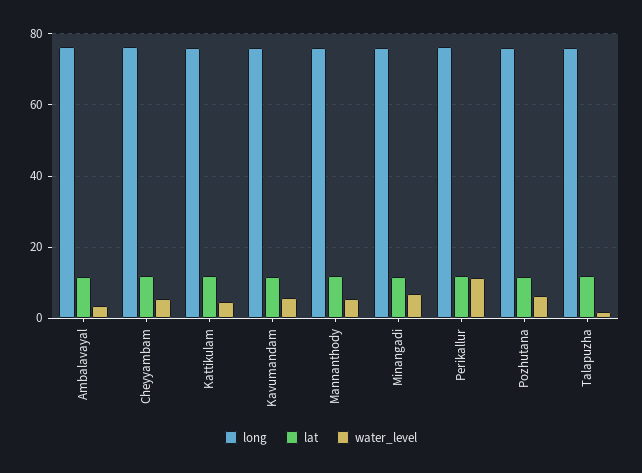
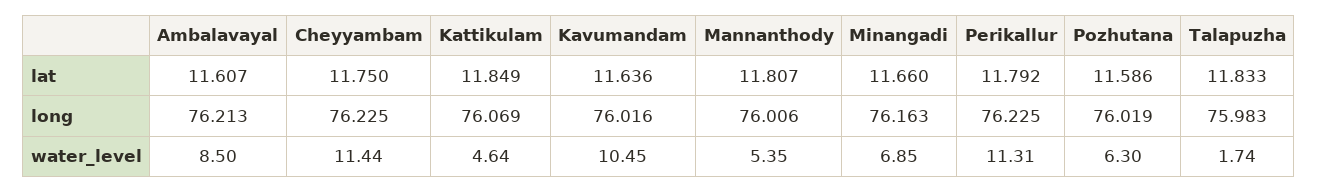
  {
    "long": {
      "Ambalavayal": 76.213,
      "Cheyyambam": 76.225,
      "Kattikulam": 76.069,
      "Kavumandam": 76.016,
      "Mannanthody": 76.006,
      "Minangadi": 76.163,
      "Perikallur": 76.225,
      "Pozhutana": 76.019,
      "Talapuzha": 75.983
    },
    "lat": {
      "Ambalavayal": 11.607,
      "Cheyyambam": 11.75,
      "Kattikulam": 11.849,
      "Kavumandam": 11.636,
      "Mannanthody": 11.807,
      "Minangadi": 11.66,
      "Perikallur": 11.792,
      "Pozhutana": 11.586,
      "Talapuzha": 11.833
    },
    "water_level": {
-     "Ambalavayal": 4,
+     "Ambalavayal": 8.5,
-     "Cheyyambam": 6,
+     "Cheyyambam": 11.44,
      "Kattikulam": 4.64,
-     "Kavumandam": 6,
+     "Kavumandam": 10.45,
      "Mannanthody": 5.35,
      "Minangadi": 6.85,
      "Perikallur": 11.31,
      "Pozhutana": 6.3,
      "Talapuzha": 1.74
    }
  }

